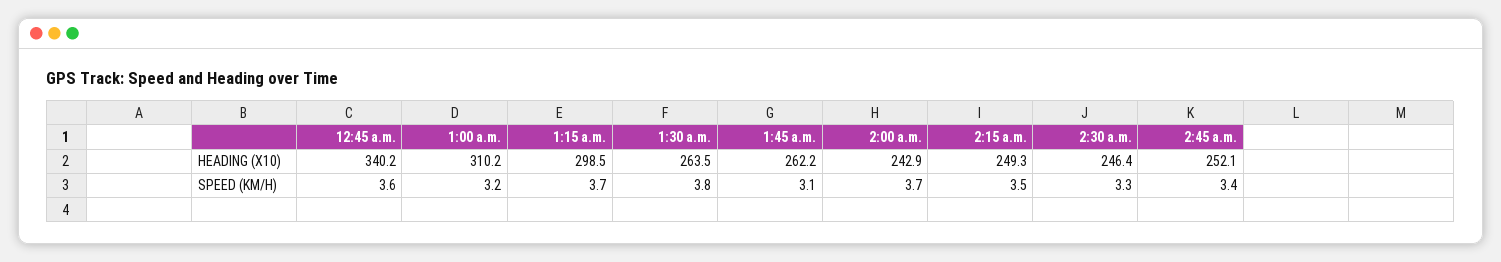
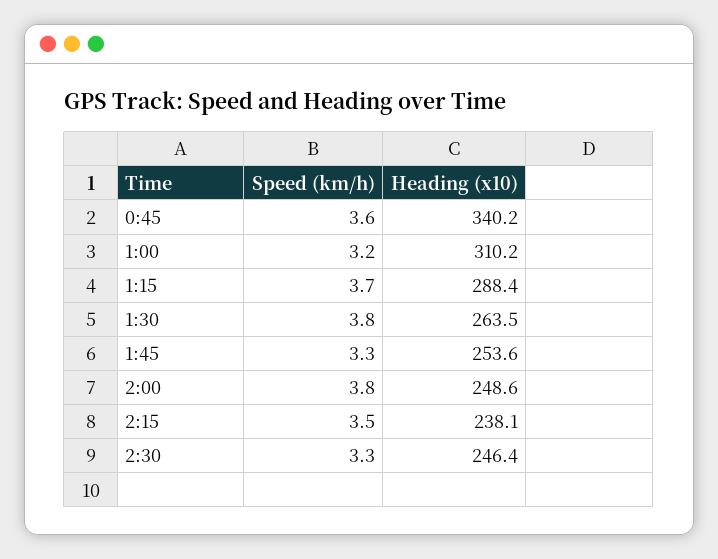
  {
    "12:45 a.m.": {
      "HEADING (X10)": 340.2,
      "SPEED (KM/H)": 3.6
    },
    "1:00 a.m.": {
      "HEADING (X10)": 310.2,
      "SPEED (KM/H)": 3.2
    },
    "1:15 a.m.": {
-     "HEADING (X10)": 298.5,
+     "HEADING (X10)": 288.4,
      "SPEED (KM/H)": 3.7
    },
    "1:30 a.m.": {
      "HEADING (X10)": 263.5,
      "SPEED (KM/H)": 3.8
    },
    "1:45 a.m.": {
-     "HEADING (X10)": 262.2,
+     "HEADING (X10)": 253.6,
-     "SPEED (KM/H)": 3.1
+     "SPEED (KM/H)": 3.3
    },
    "2:00 a.m.": {
-     "HEADING (X10)": 242.9,
+     "HEADING (X10)": 248.6,
-     "SPEED (KM/H)": 3.7
+     "SPEED (KM/H)": 3.8
    },
    "2:15 a.m.": {
-     "HEADING (X10)": 249.3,
+     "HEADING (X10)": 238.1,
      "SPEED (KM/H)": 3.5
    },
    "2:30 a.m.": {
      "HEADING (X10)": 246.4,
      "SPEED (KM/H)": 3.3
-   },
+   }
-   "2:45 a.m.": {
-     "HEADING (X10)": 252.1,
-     "SPEED (KM/H)": 3.4
-   }
  }

